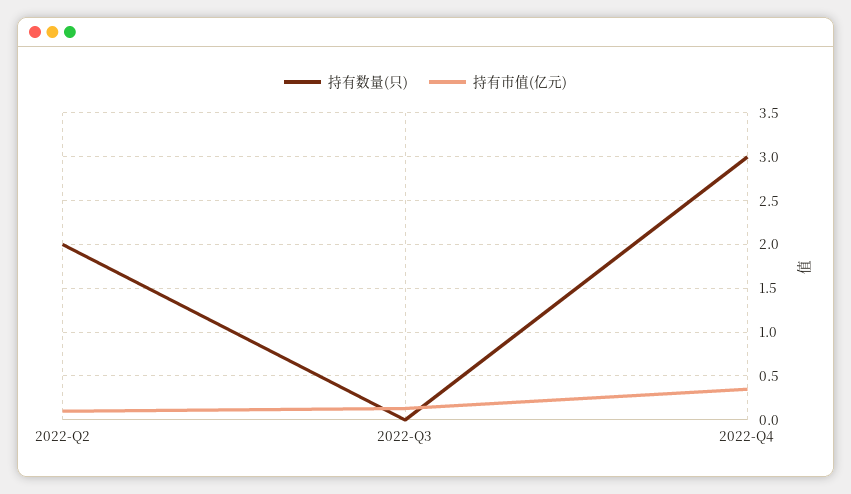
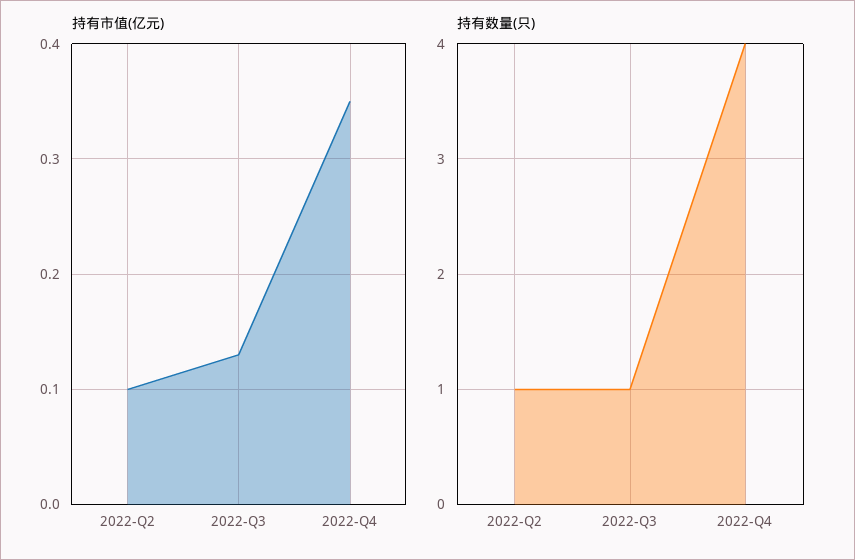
  {
    "持有数量(只)": {
-     "2022-Q2": 2,
+     "2022-Q2": 1,
-     "2022-Q3": 0,
+     "2022-Q3": 1,
-     "2022-Q4": 3
+     "2022-Q4": 4
    },
    "持有市值(亿元)": {
      "2022-Q2": 0.1,
      "2022-Q3": 0.13,
      "2022-Q4": 0.35
    }
  }

